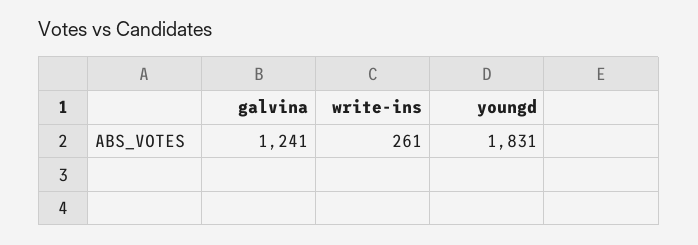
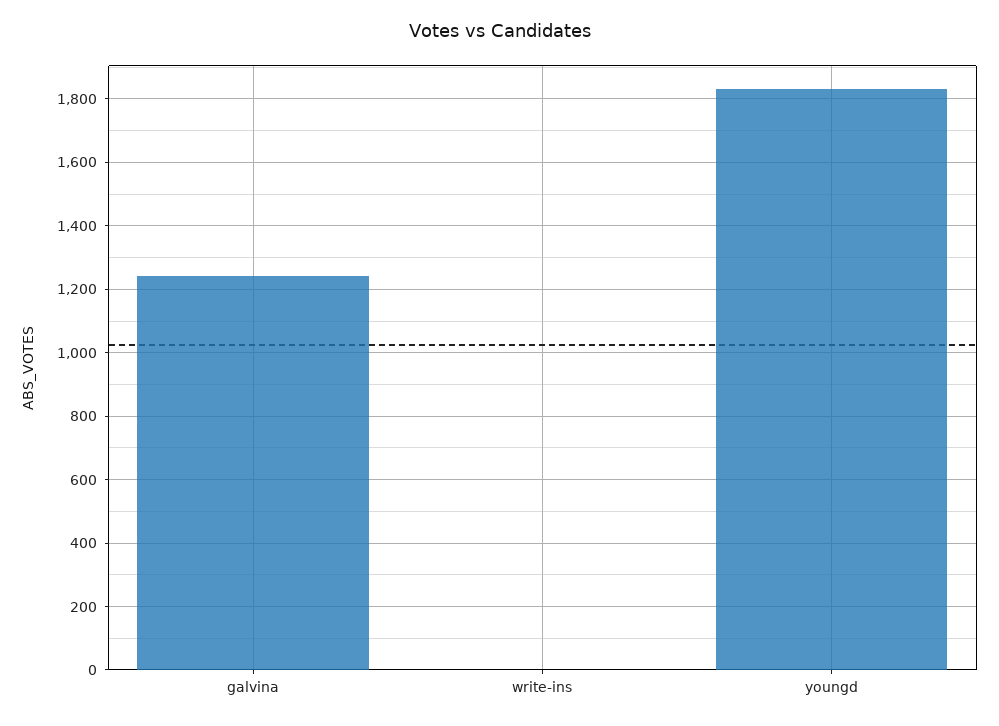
  {
    "galvina": 1241,
-   "write-ins": 261,
+   "write-ins": 0,
    "youngd": 1831
  }

